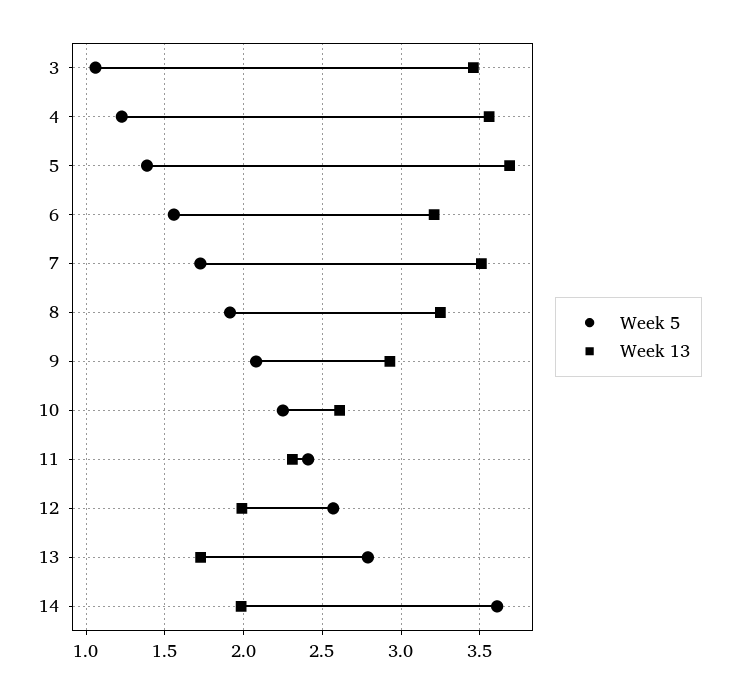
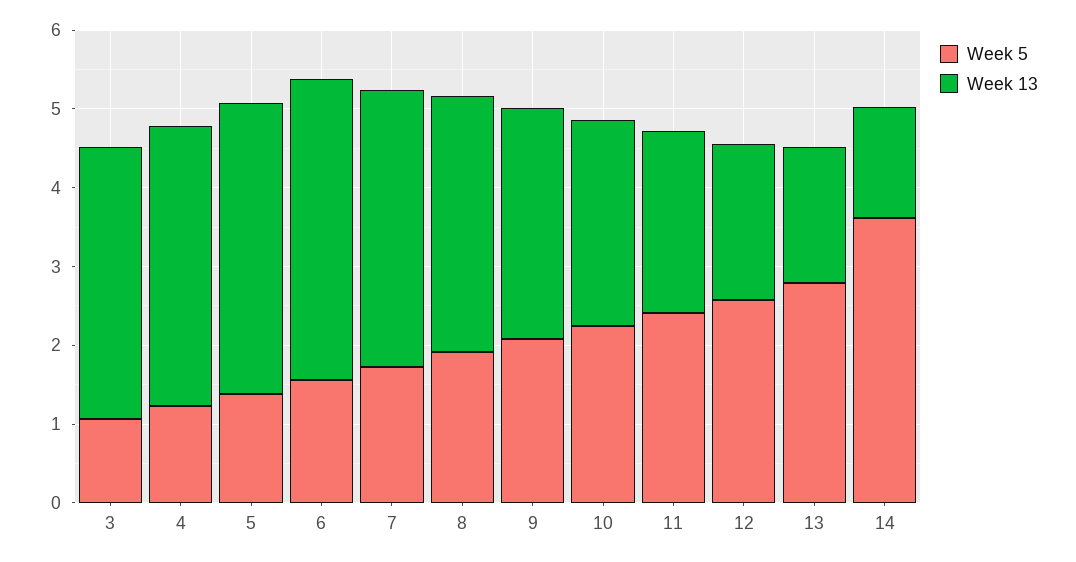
  {
    "Week 5": {
      "3": 1.05,
      "4": 1.25,
      "5": 1.4,
      "6": 1.55,
      "7": 1.75,
      "8": 1.9,
      "9": 2.1,
      "10": 2.25,
      "11": 2.4,
      "12": 2.55,
      "13": 2.8,
      "14": 3.6
    },
    "Week 13": {
      "3": 3.45,
      "4": 3.55,
      "5": 3.7,
-     "6": 3.2,
+     "6": 3.8,
      "7": 3.5,
      "8": 3.25,
      "9": 2.95,
      "10": 2.6,
      "11": 2.3,
      "12": 2,
      "13": 1.75,
-     "14": 2
+     "14": 1.4
    }
  }

